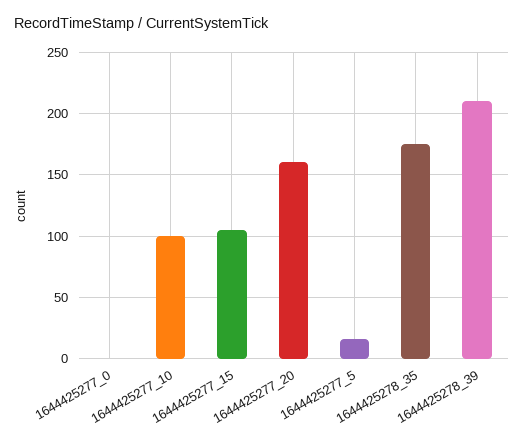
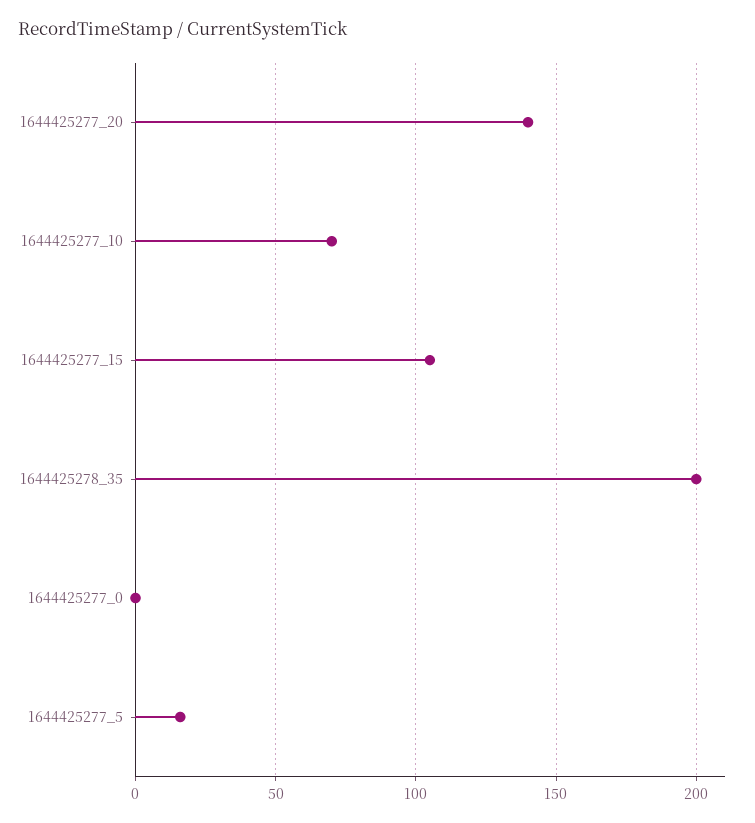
  {
    "1644425277_0": 0,
-   "1644425277_10": 100,
+   "1644425277_10": 70,
    "1644425277_15": 105,
-   "1644425277_20": 160,
+   "1644425277_20": 140,
    "1644425277_5": 15,
-   "1644425278_35": 175,
+   "1644425278_35": 200
-   "1644425278_39": 210
  }

